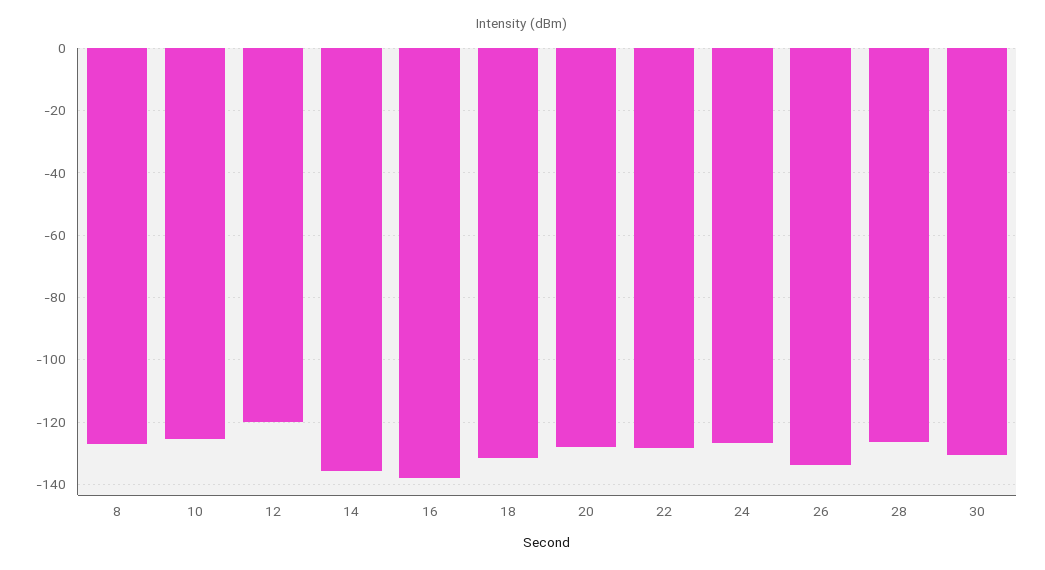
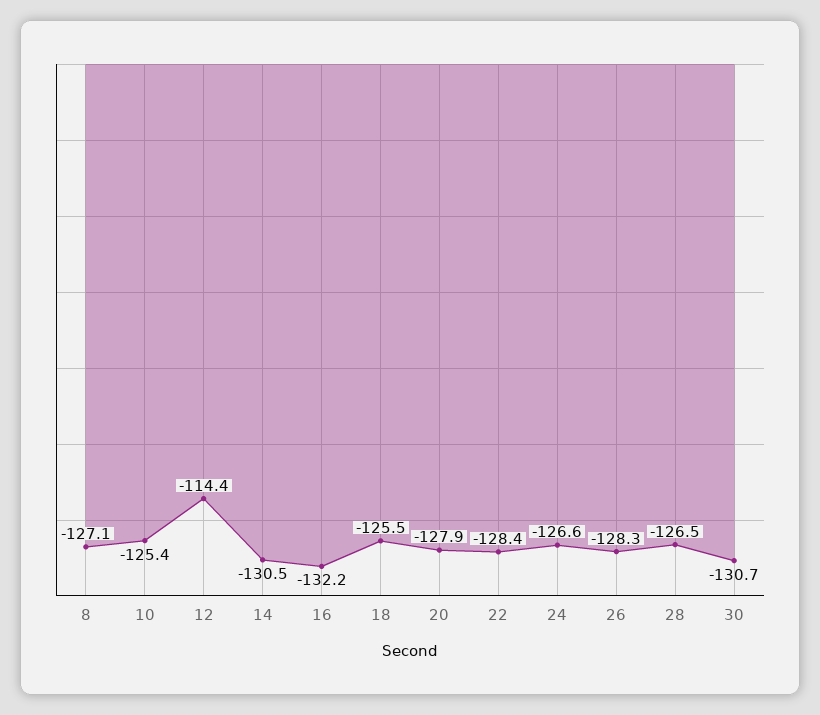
  {
    "8": -127.1,
    "10": -125.4,
-   "12": -120,
+   "12": -114.4,
-   "14": -136,
+   "14": -130.5,
-   "16": -138,
+   "16": -132.2,
-   "18": -132,
+   "18": -125.5,
    "20": -127.9,
    "22": -128.4,
    "24": -126.6,
-   "26": -134,
+   "26": -128.3,
    "28": -126.5,
    "30": -130.7
  }

